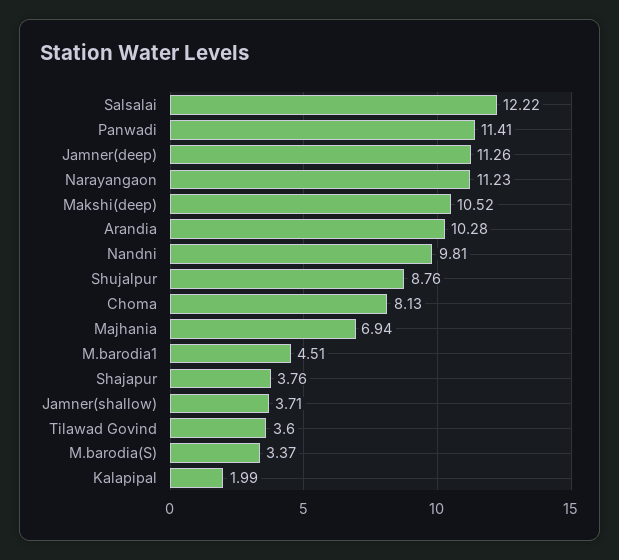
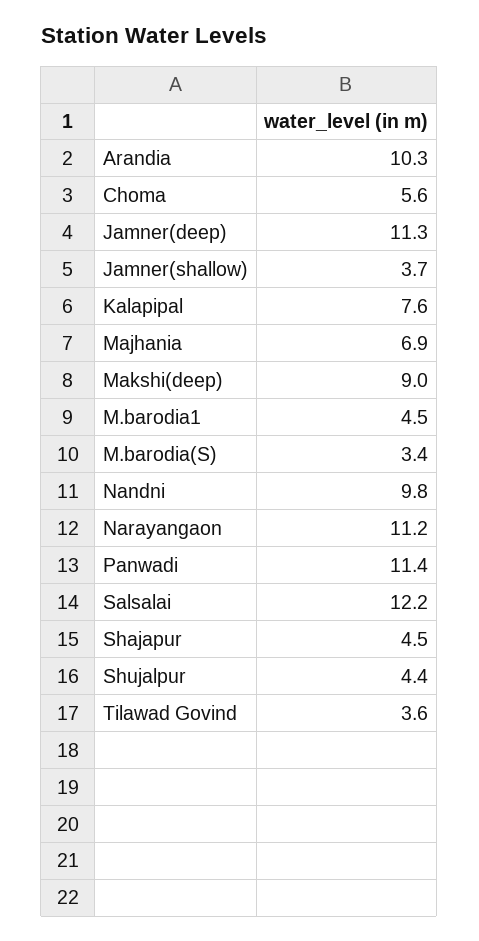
  {
    "Salsalai": 12.22,
    "Panwadi": 11.41,
    "Jamner(deep)": 11.26,
    "Narayangaon": 11.23,
-   "Makshi(deep)": 10.52,
+   "Makshi(deep)": 9,
    "Arandia": 10.28,
    "Nandni": 9.81,
-   "Shujalpur": 8.76,
+   "Shujalpur": 4.4,
-   "Choma": 8.13,
+   "Choma": 5.6,
    "Majhania": 6.94,
    "M.barodia1": 4.51,
-   "Shajapur": 3.76,
+   "Shajapur": 4.5,
    "Jamner(shallow)": 3.71,
    "Tilawad Govind": 3.6,
    "M.barodia(S)": 3.37,
-   "Kalapipal": 1.99
+   "Kalapipal": 7.6
  }

